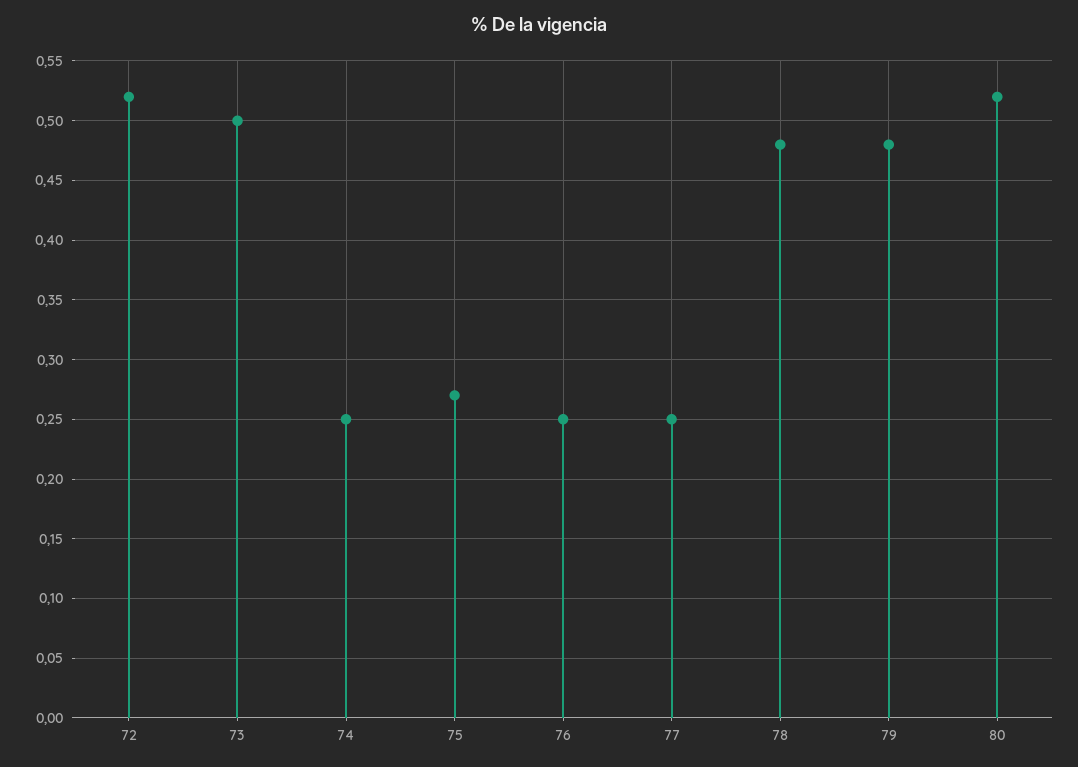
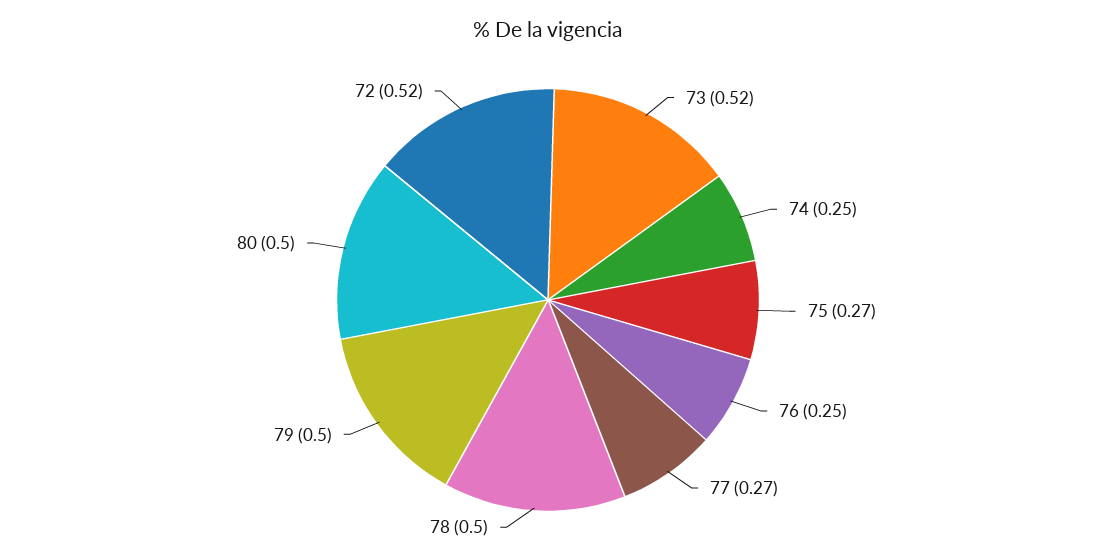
  {
    "72": 0.52,
-   "73": 0.5,
+   "73": 0.52,
    "74": 0.25,
    "75": 0.27,
    "76": 0.25,
-   "77": 0.25,
+   "77": 0.27,
-   "78": 0.48,
+   "78": 0.5,
-   "79": 0.48,
+   "79": 0.5,
-   "80": 0.52
+   "80": 0.5
  }

